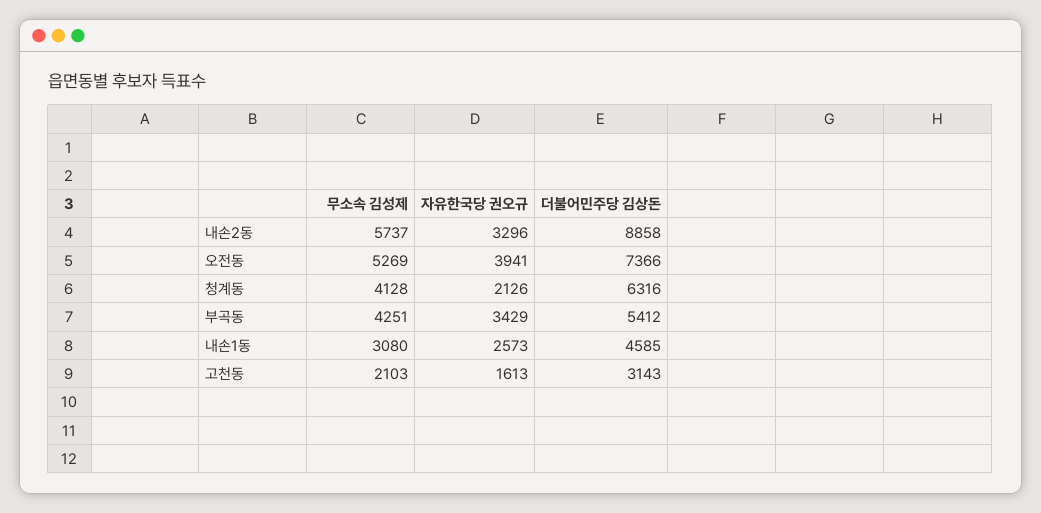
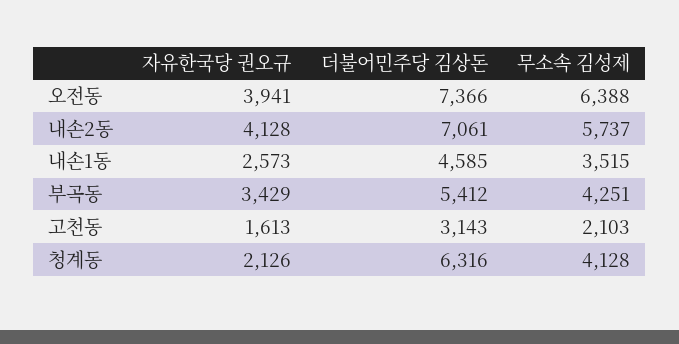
  {
    "무소속 김성제": {
      "내손2동": 5737,
-     "오전동": 5269,
+     "오전동": 6388,
      "청계동": 4128,
      "부곡동": 4251,
-     "내손1동": 3080,
+     "내손1동": 3515,
      "고천동": 2103
    },
    "자유한국당 권오규": {
-     "내손2동": 3296,
+     "내손2동": 4128,
      "오전동": 3941,
      "청계동": 2126,
      "부곡동": 3429,
      "내손1동": 2573,
      "고천동": 1613
    },
    "더불어민주당 김상돈": {
-     "내손2동": 8858,
+     "내손2동": 7061,
      "오전동": 7366,
      "청계동": 6316,
      "부곡동": 5412,
      "내손1동": 4585,
      "고천동": 3143
    }
  }

